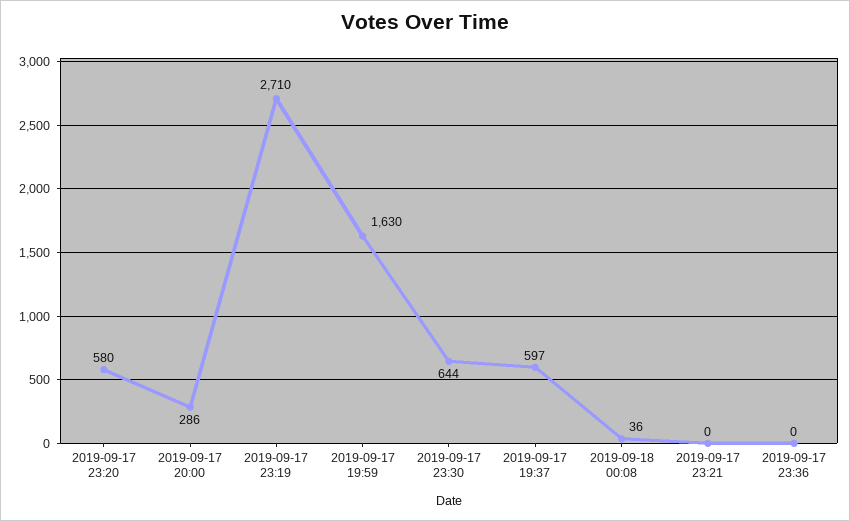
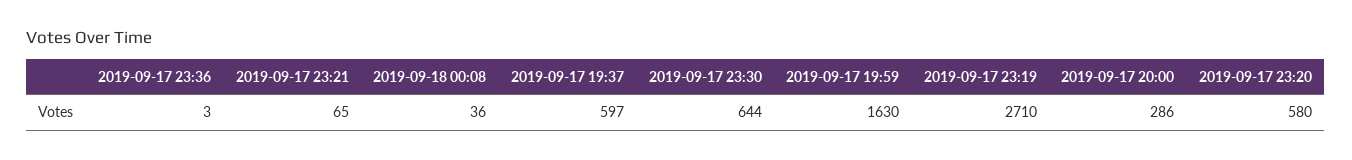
  {
    "2019-09-17 23:20": 580,
    "2019-09-17 20:00": 286,
    "2019-09-17 23:19": 2710,
    "2019-09-17 19:59": 1630,
    "2019-09-17 23:30": 644,
    "2019-09-17 19:37": 597,
    "2019-09-18 00:08": 36,
-   "2019-09-17 23:21": 0,
+   "2019-09-17 23:21": 65,
-   "2019-09-17 23:36": 0
+   "2019-09-17 23:36": 3
  }

